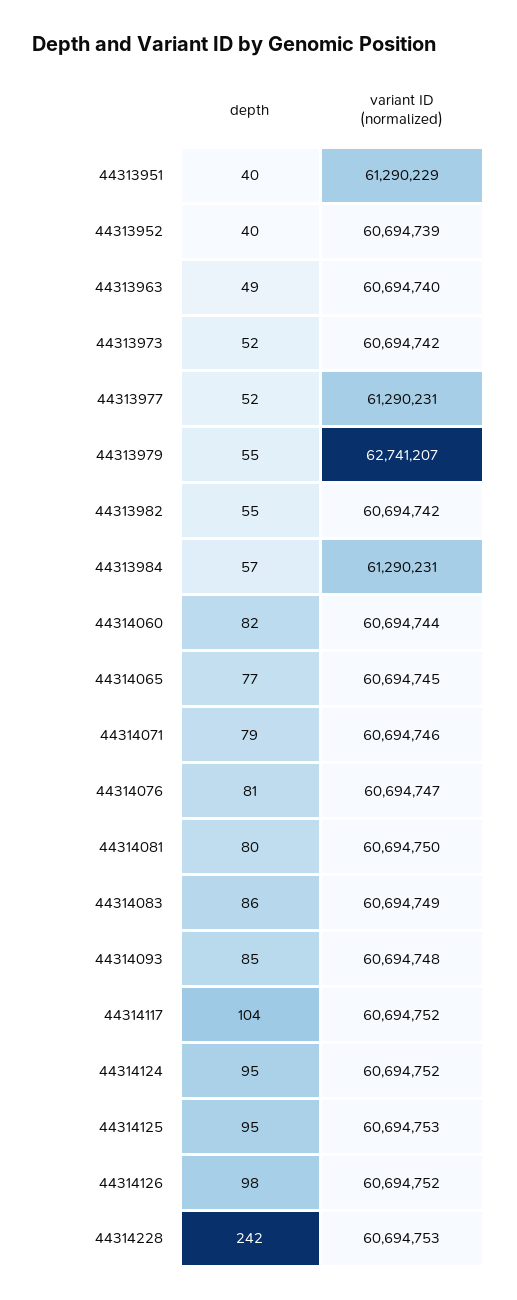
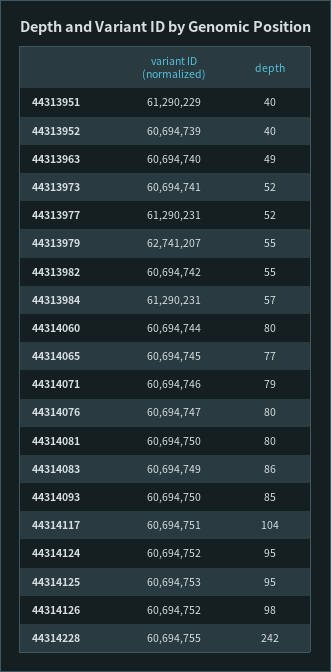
  {
    "depth": {
      "44313951": 40,
      "44313952": 40,
      "44313963": 49,
      "44313973": 52,
      "44313977": 52,
      "44313979": 55,
      "44313982": 55,
      "44313984": 57,
-     "44314060": 82,
+     "44314060": 80,
      "44314065": 77,
      "44314071": 79,
-     "44314076": 81,
+     "44314076": 80,
      "44314081": 80,
      "44314083": 86,
      "44314093": 85,
      "44314117": 104,
      "44314124": 95,
      "44314125": 95,
      "44314126": 98,
      "44314228": 242
    },
    "variant ID (normalized)": {
      "44313951": 61290229,
      "44313952": 60694739,
      "44313963": 60694740,
-     "44313973": 60694742,
+     "44313973": 60694741,
      "44313977": 61290231,
      "44313979": 62741207,
      "44313982": 60694742,
      "44313984": 61290231,
      "44314060": 60694744,
      "44314065": 60694745,
      "44314071": 60694746,
      "44314076": 60694747,
      "44314081": 60694750,
      "44314083": 60694749,
-     "44314093": 60694748,
+     "44314093": 60694750,
-     "44314117": 60694752,
+     "44314117": 60694751,
      "44314124": 60694752,
      "44314125": 60694753,
      "44314126": 60694752,
-     "44314228": 60694753
+     "44314228": 60694755
    }
  }

